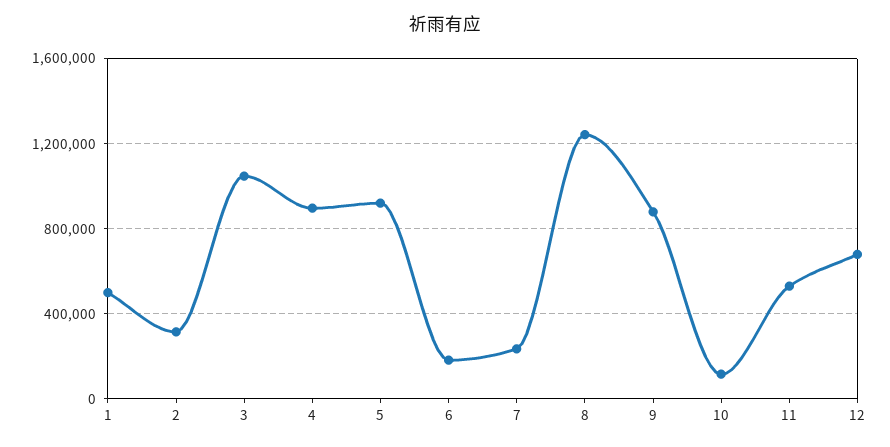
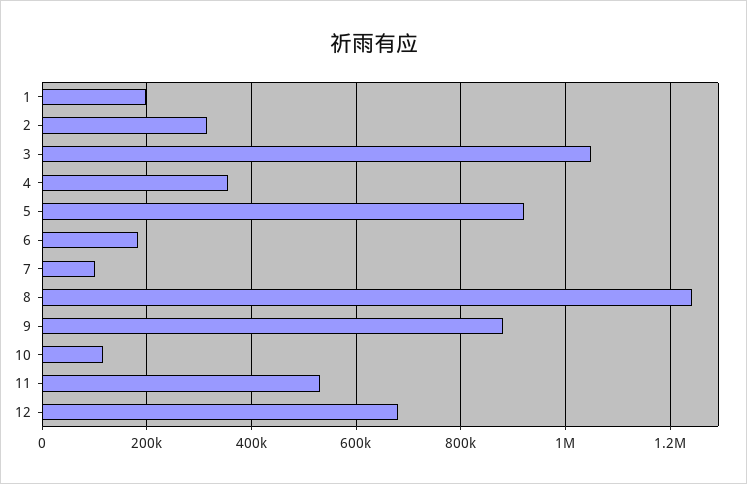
  {
-   "1": 500000,
+   "1": 200000,
    "2": 320000,
    "3": 1040000,
-   "4": 900000,
+   "4": 360000,
    "5": 920000,
    "6": 180000,
-   "7": 250000,
+   "7": 100000,
    "8": 1240000,
    "9": 880000,
    "10": 120000,
    "11": 540000,
    "12": 680000
  }

